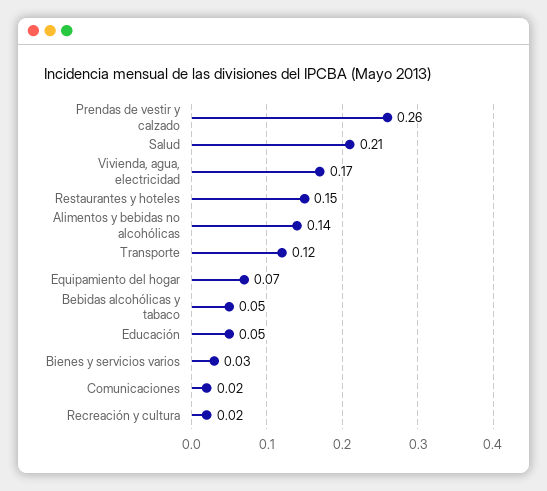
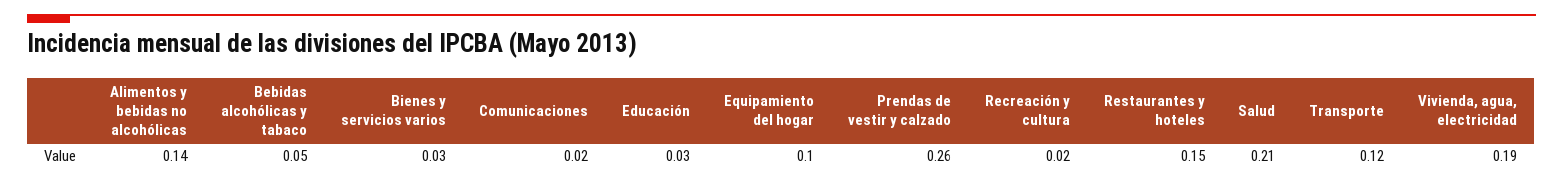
  {
    "Prendas de vestir y calzado": 0.26,
    "Salud": 0.21,
-   "Vivienda, agua, electricidad": 0.17,
+   "Vivienda, agua, electricidad": 0.19,
    "Restaurantes y hoteles": 0.15,
    "Alimentos y bebidas no alcohólicas": 0.14,
    "Transporte": 0.12,
-   "Equipamiento del hogar": 0.07,
+   "Equipamiento del hogar": 0.1,
    "Bebidas alcohólicas y tabaco": 0.05,
-   "Educación": 0.05,
+   "Educación": 0.03,
    "Bienes y servicios varios": 0.03,
    "Comunicaciones": 0.02,
    "Recreación y cultura": 0.02
  }

